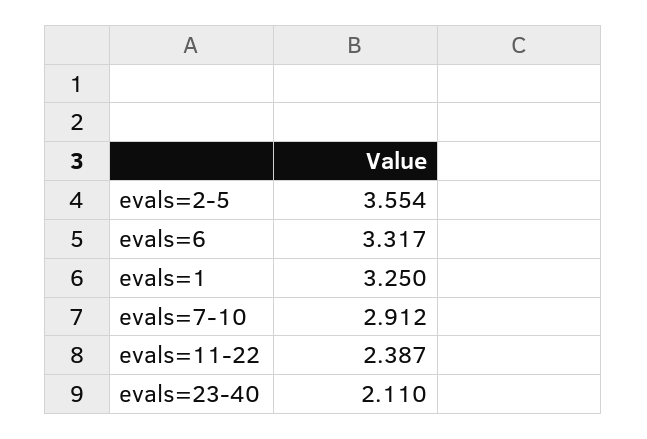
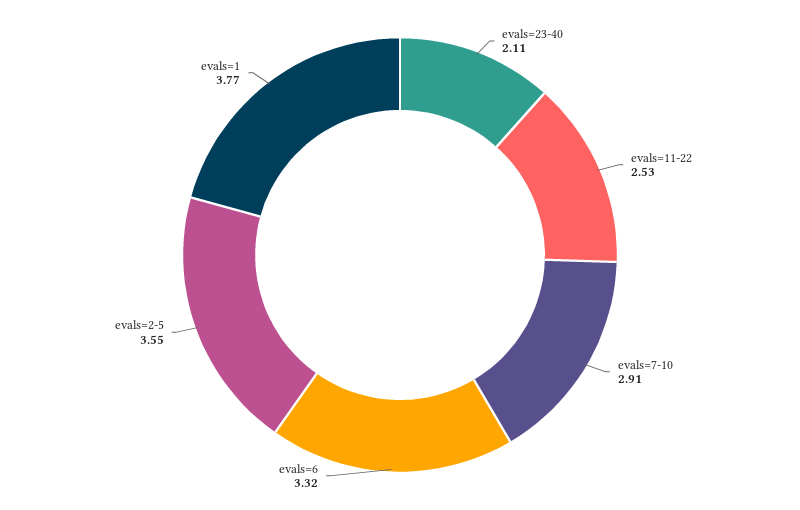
  {
    "evals=2-5": 3.554,
    "evals=6": 3.317,
-   "evals=1": 3.25,
+   "evals=1": 3.77,
    "evals=7-10": 2.912,
-   "evals=11-22": 2.387,
+   "evals=11-22": 2.53,
    "evals=23-40": 2.11
  }

